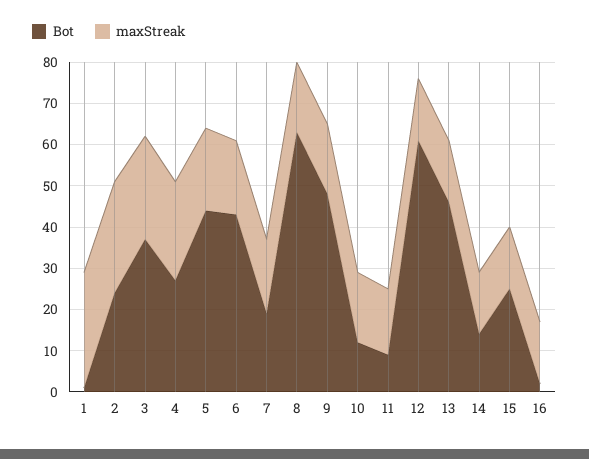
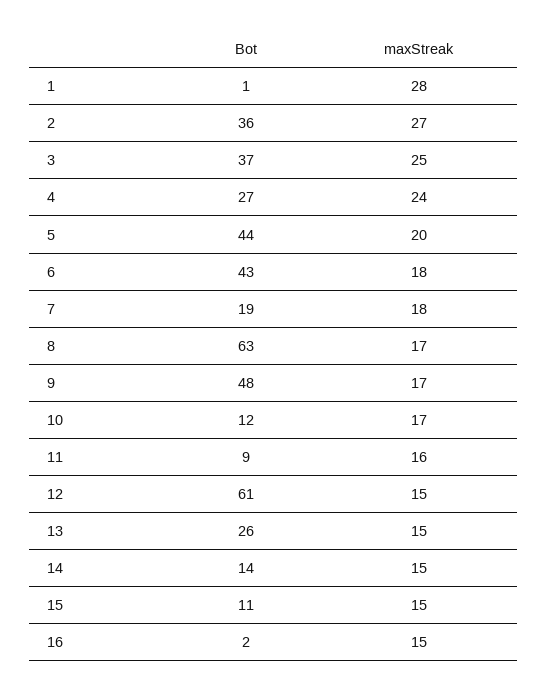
  {
    "Bot": {
      "1": 1,
-     "2": 25,
+     "2": 36,
      "3": 37,
      "4": 27,
      "5": 44,
      "6": 43,
      "7": 19,
      "8": 63,
      "9": 48,
      "10": 12,
      "11": 9,
      "12": 61,
-     "13": 45,
+     "13": 26,
      "14": 14,
-     "15": 25,
+     "15": 11,
      "16": 2
    },
    "maxStreak": {
      "1": 28,
      "2": 27,
      "3": 25,
      "4": 24,
      "5": 20,
      "6": 18,
      "7": 18,
      "8": 17,
      "9": 17,
      "10": 17,
      "11": 16,
      "12": 15,
      "13": 15,
      "14": 15,
      "15": 15,
      "16": 15
    }
  }

